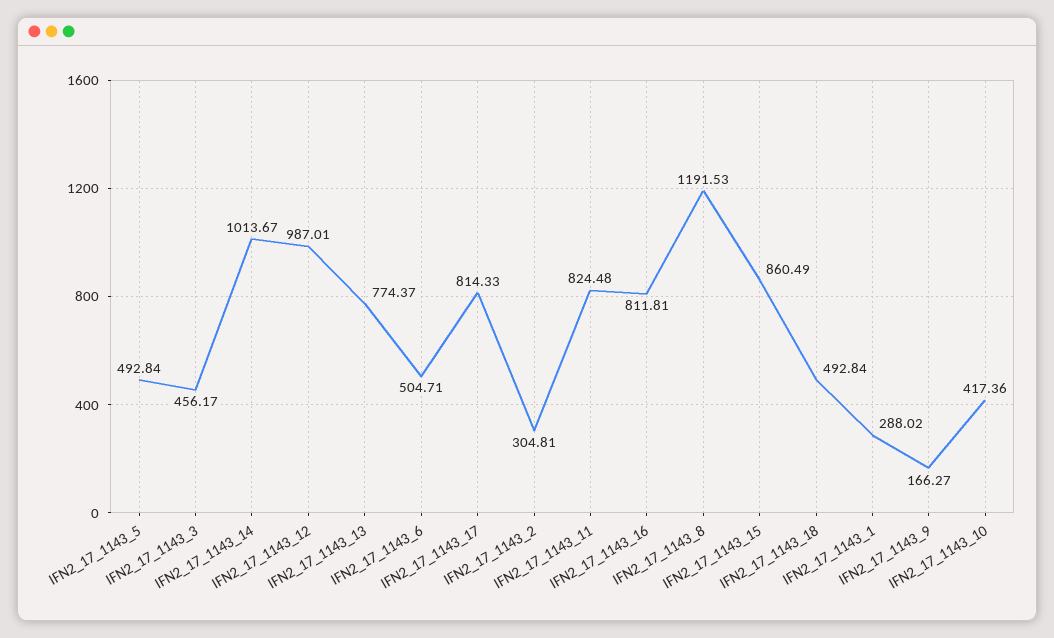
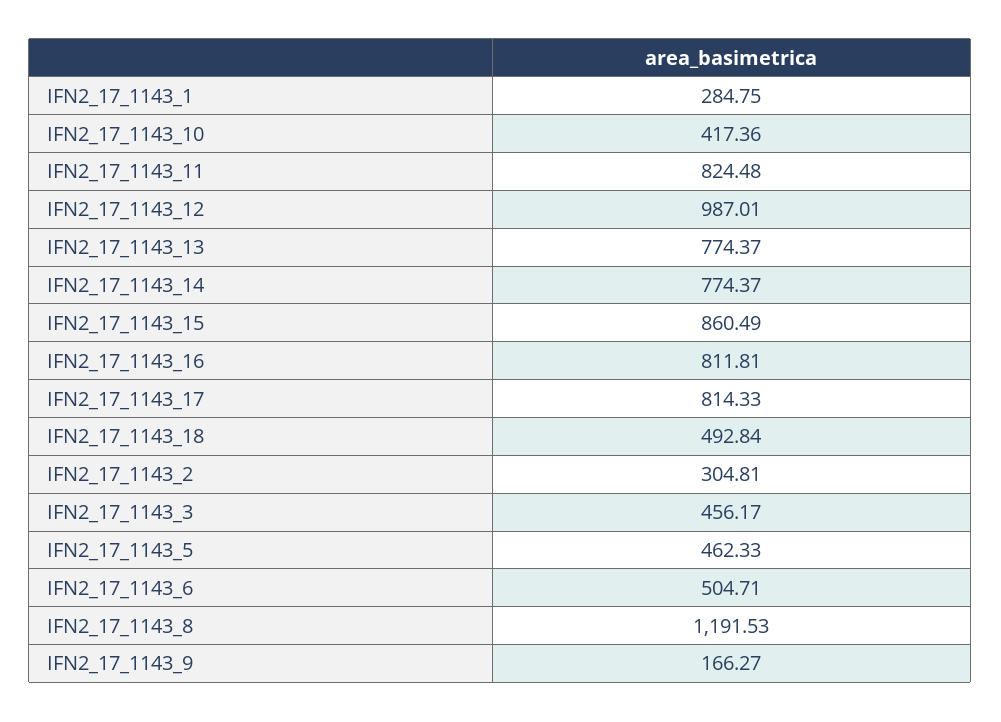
  {
-   "IFN2_17_1143_5": 492.84,
+   "IFN2_17_1143_5": 462.33,
    "IFN2_17_1143_3": 456.17,
-   "IFN2_17_1143_14": 1013.67,
+   "IFN2_17_1143_14": 774.37,
    "IFN2_17_1143_12": 987.01,
    "IFN2_17_1143_13": 774.37,
    "IFN2_17_1143_6": 504.71,
    "IFN2_17_1143_17": 814.33,
    "IFN2_17_1143_2": 304.81,
    "IFN2_17_1143_11": 824.48,
    "IFN2_17_1143_16": 811.81,
    "IFN2_17_1143_8": 1191.53,
    "IFN2_17_1143_15": 860.49,
    "IFN2_17_1143_18": 492.84,
-   "IFN2_17_1143_1": 288.02,
+   "IFN2_17_1143_1": 284.75,
    "IFN2_17_1143_9": 166.27,
    "IFN2_17_1143_10": 417.36
  }

